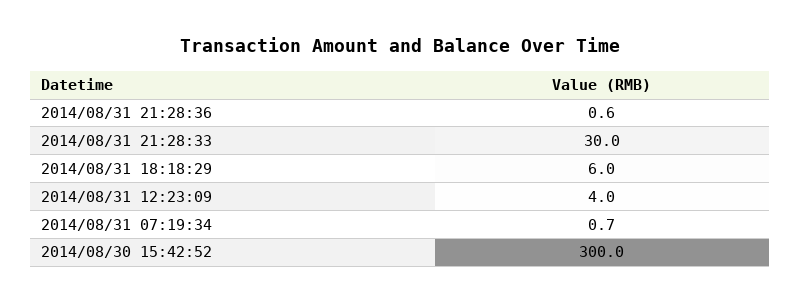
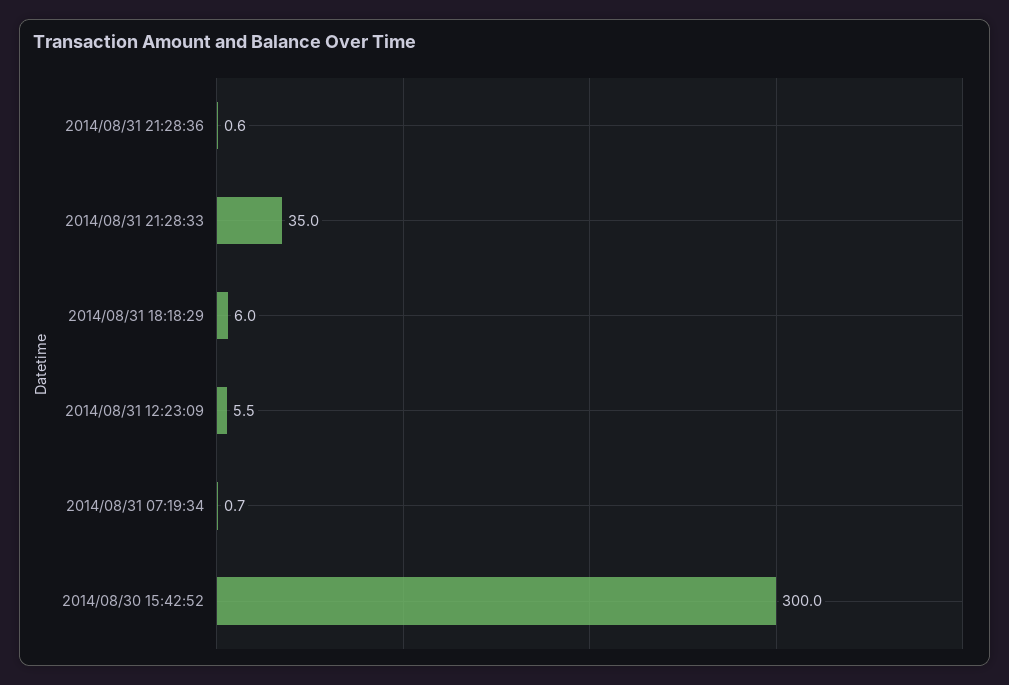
  {
    "2014/08/31 21:28:36": 0.6,
-   "2014/08/31 21:28:33": 30,
+   "2014/08/31 21:28:33": 35,
    "2014/08/31 18:18:29": 6,
-   "2014/08/31 12:23:09": 4,
+   "2014/08/31 12:23:09": 5.5,
    "2014/08/31 07:19:34": 0.7,
    "2014/08/30 15:42:52": 300
  }

